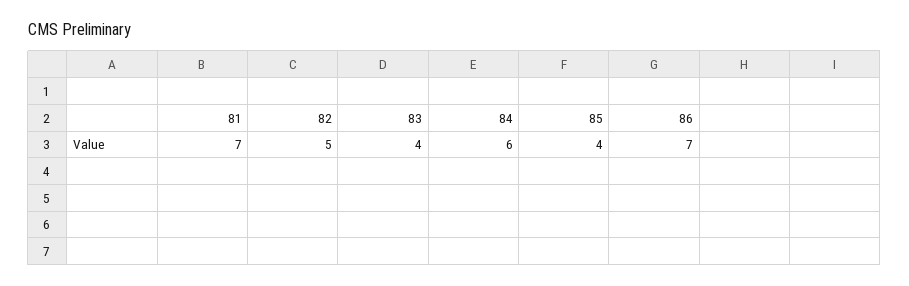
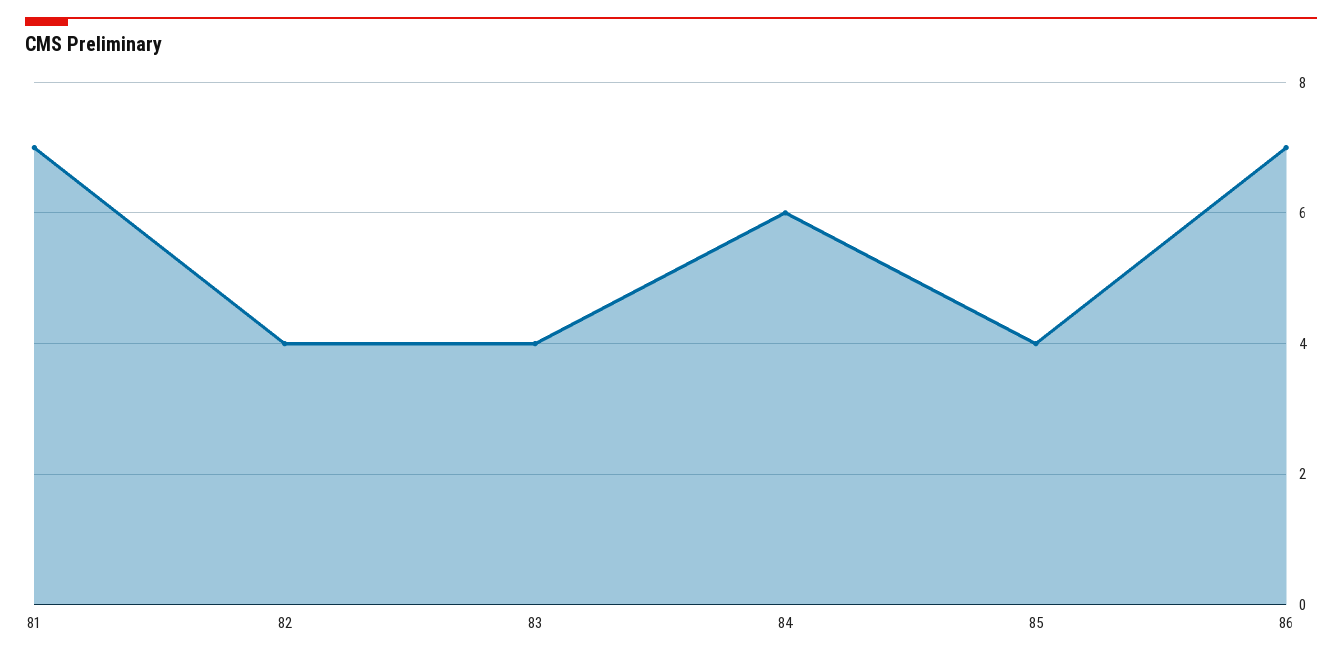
  {
    "81": 7,
-   "82": 5,
+   "82": 4,
    "83": 4,
    "84": 6,
    "85": 4,
    "86": 7
  }

